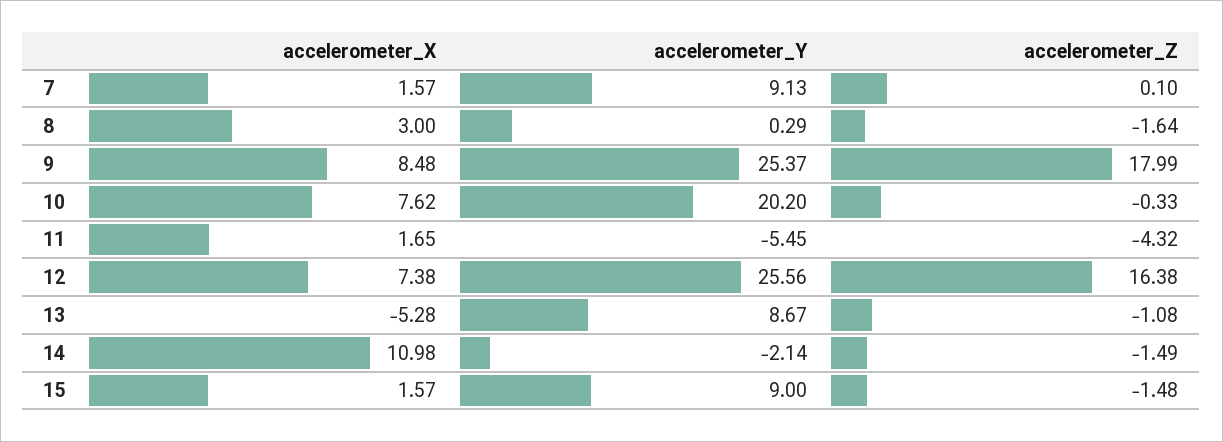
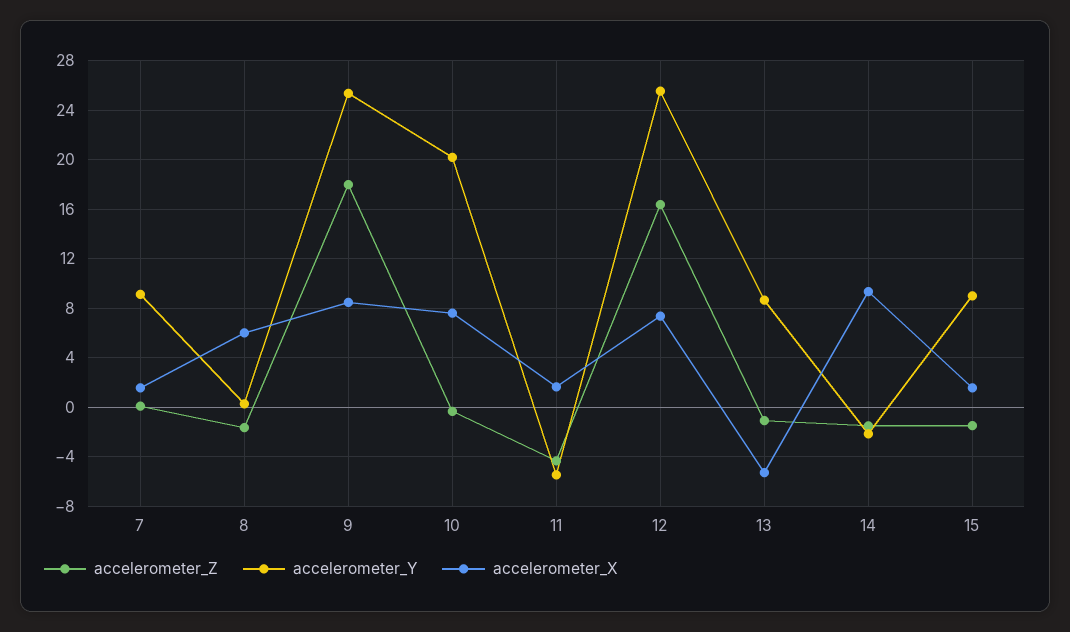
  {
    "accelerometer_X": {
      "7": 1.57,
-     "8": 3,
+     "8": 6,
      "9": 8.48,
      "10": 7.62,
      "11": 1.65,
      "12": 7.38,
      "13": -5.28,
-     "14": 10.98,
+     "14": 9.5,
      "15": 1.57
    },
    "accelerometer_Y": {
      "7": 9.13,
      "8": 0.29,
      "9": 25.37,
      "10": 20.2,
      "11": -5.45,
      "12": 25.56,
      "13": 8.67,
      "14": -2.14,
      "15": 9
    },
    "accelerometer_Z": {
      "7": 0.1,
      "8": -1.64,
      "9": 17.99,
      "10": -0.33,
      "11": -4.32,
      "12": 16.38,
      "13": -1.08,
      "14": -1.49,
      "15": -1.48
    }
  }

